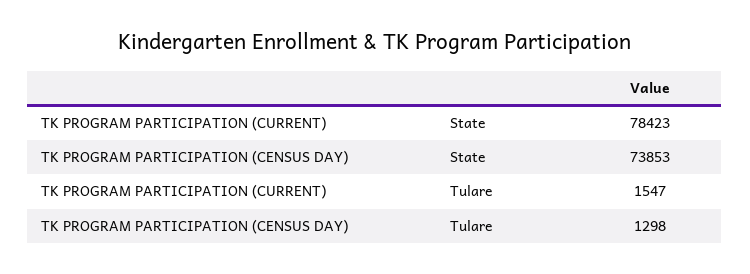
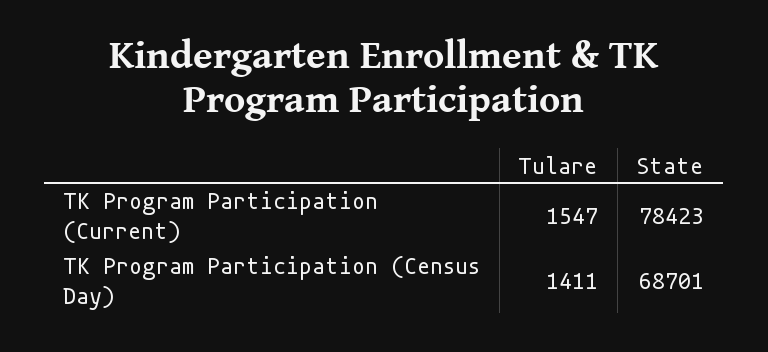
  {
    "TK PROGRAM PARTICIPATION (CURRENT)": {
      "State": 78423,
      "Tulare": 1547
    },
    "TK PROGRAM PARTICIPATION (CENSUS DAY)": {
-     "State": 73853,
+     "State": 68701,
-     "Tulare": 1298
+     "Tulare": 1411
    }
  }

